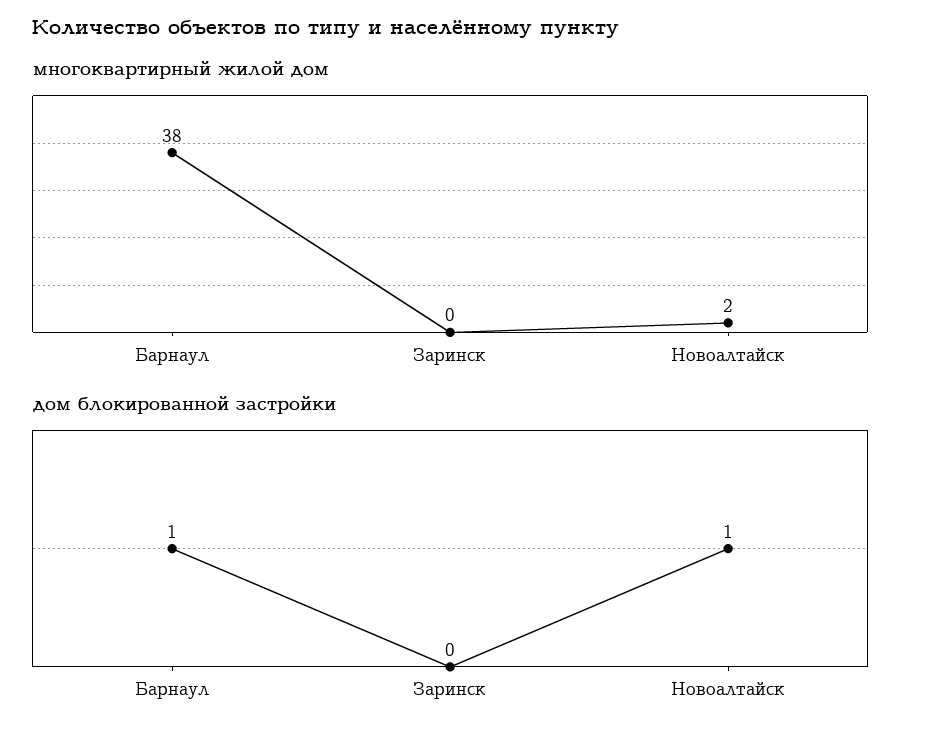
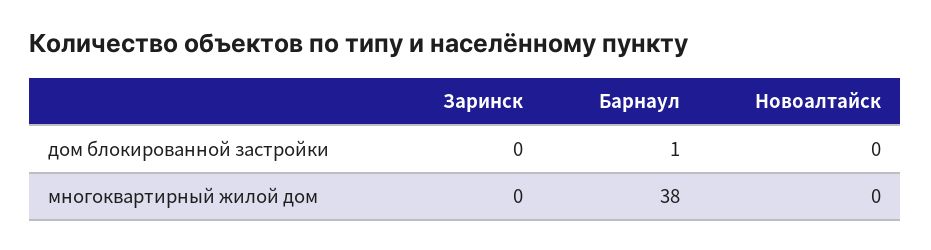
  {
    "многоквартирный жилой дом": {
      "Барнаул": 38,
      "Заринск": 0,
-     "Новоалтайск": 2
+     "Новоалтайск": 0
    },
    "дом блокированной застройки": {
      "Барнаул": 1,
      "Заринск": 0,
-     "Новоалтайск": 1
+     "Новоалтайск": 0
    }
  }

